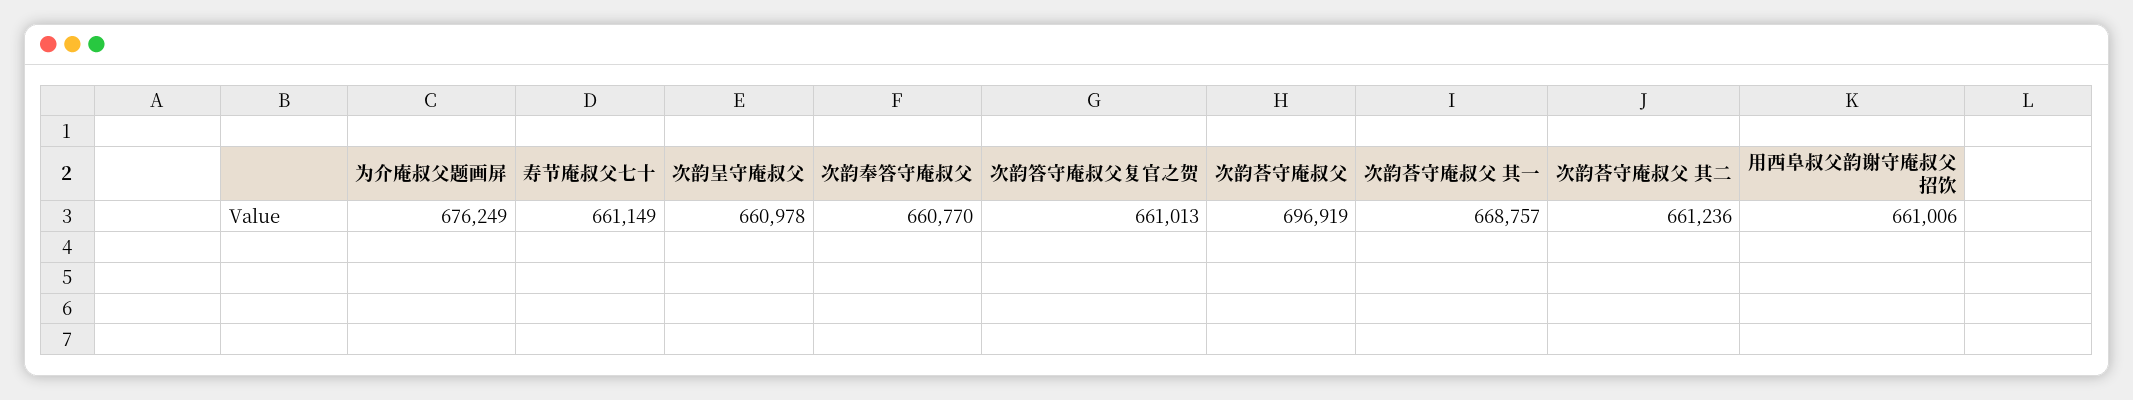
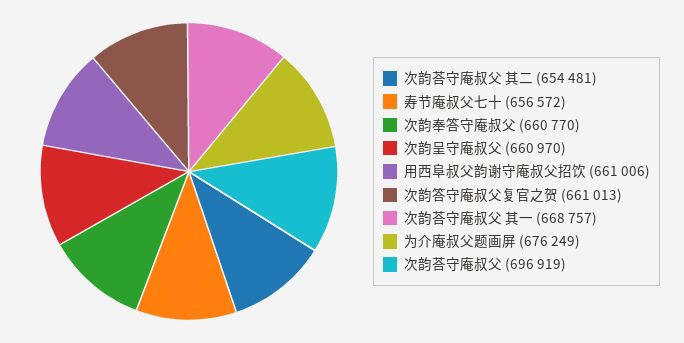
  {
    "为介庵叔父题画屏": 676249,
-   "寿节庵叔父七十": 661149,
+   "寿节庵叔父七十": 656572,
-   "次韵呈守庵叔父": 660978,
+   "次韵呈守庵叔父": 660970,
    "次韵奉答守庵叔父": 660770,
    "次韵答守庵叔父复官之贺": 661013,
    "次韵荅守庵叔父": 696919,
    "次韵荅守庵叔父 其一": 668757,
-   "次韵荅守庵叔父 其二": 661236,
+   "次韵荅守庵叔父 其二": 654481,
    "用西阜叔父韵谢守庵叔父招饮": 661006
  }

